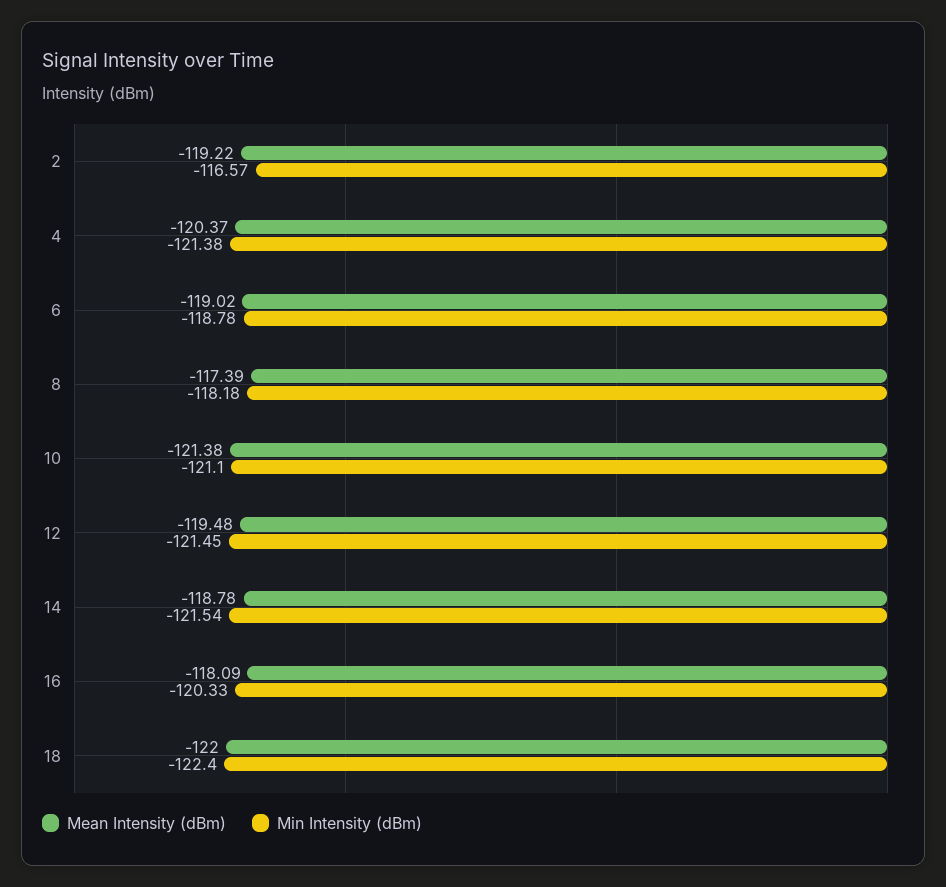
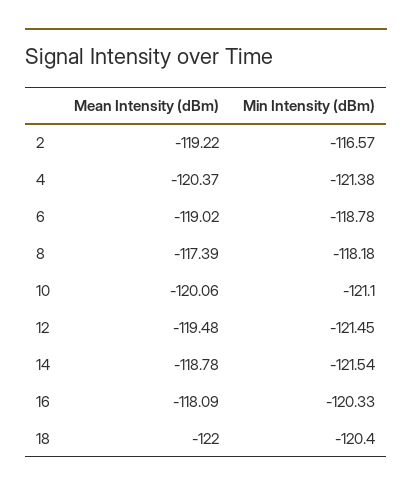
  {
    "Mean Intensity (dBm)": {
      "2": -119.22,
      "4": -120.37,
      "6": -119.02,
      "8": -117.39,
-     "10": -121.38,
+     "10": -120.06,
      "12": -119.48,
      "14": -118.78,
      "16": -118.09,
      "18": -122
    },
    "Min Intensity (dBm)": {
      "2": -116.57,
      "4": -121.38,
      "6": -118.78,
      "8": -118.18,
      "10": -121.1,
      "12": -121.45,
      "14": -121.54,
      "16": -120.33,
-     "18": -122.4
+     "18": -120.4
    }
  }

